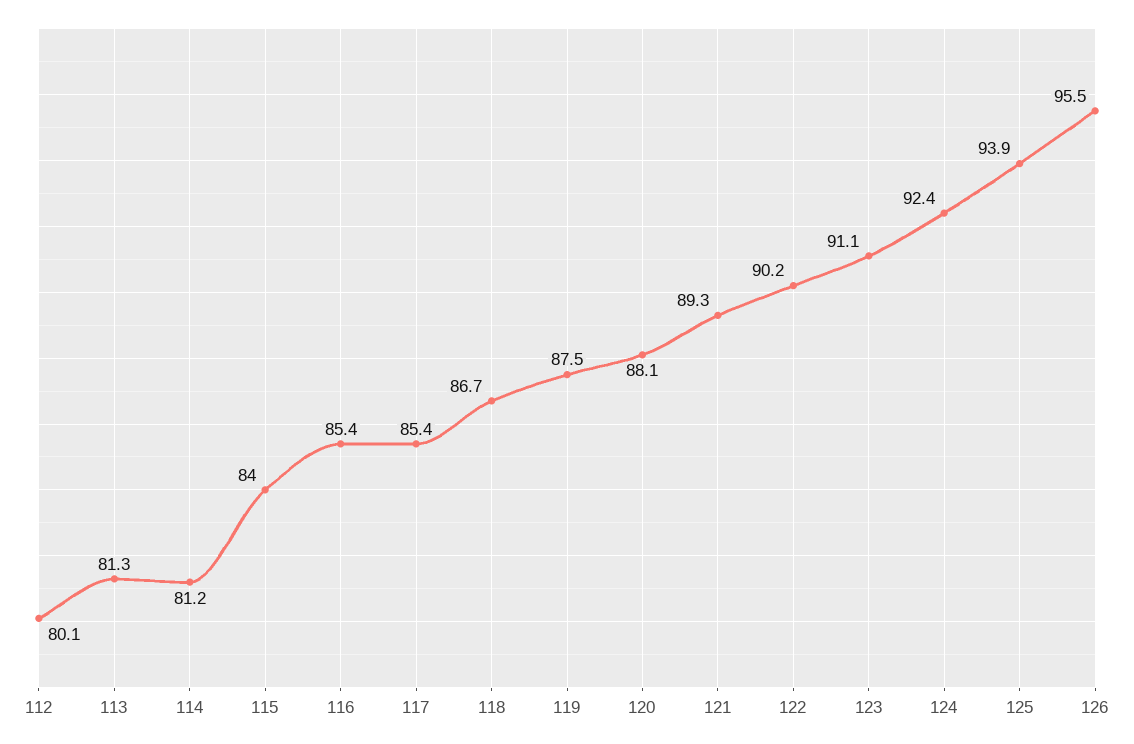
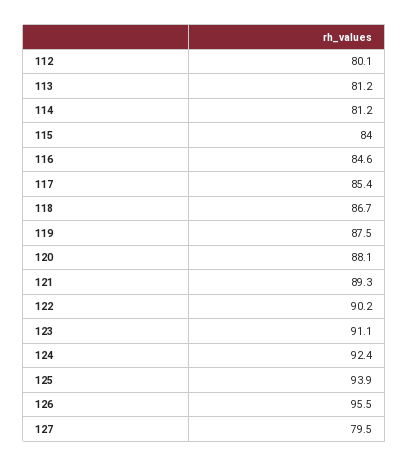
  {
    "112": 80.1,
-   "113": 81.3,
+   "113": 81.2,
    "114": 81.2,
    "115": 84,
-   "116": 85.4,
+   "116": 84.6,
    "117": 85.4,
    "118": 86.7,
    "119": 87.5,
    "120": 88.1,
    "121": 89.3,
    "122": 90.2,
    "123": 91.1,
    "124": 92.4,
    "125": 93.9,
-   "126": 95.5
+   "126": 95.5,
+   "127": 79.5
  }

